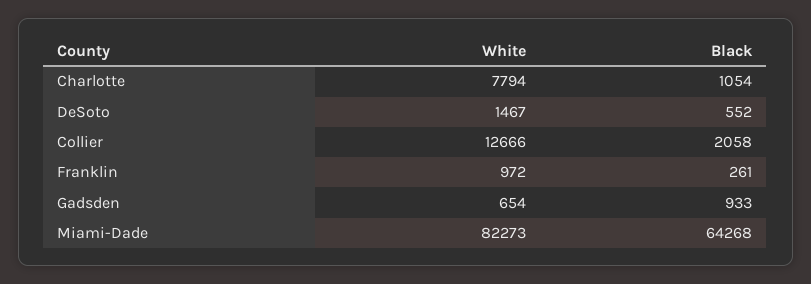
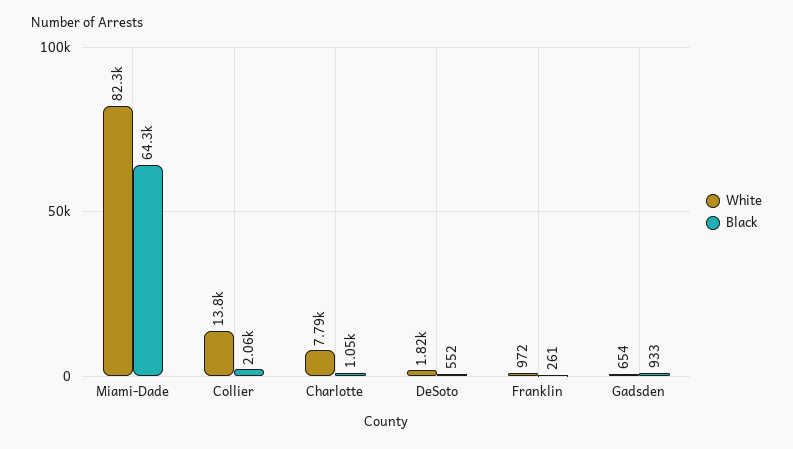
  {
    "White": {
      "Charlotte": 7794,
-     "DeSoto": 1467,
+     "DeSoto": 1820,
-     "Collier": 12666,
+     "Collier": 13800,
      "Franklin": 972,
      "Gadsden": 654,
      "Miami-Dade": 82273
    },
    "Black": {
      "Charlotte": 1054,
      "DeSoto": 552,
      "Collier": 2058,
      "Franklin": 261,
      "Gadsden": 933,
      "Miami-Dade": 64268
    }
  }

